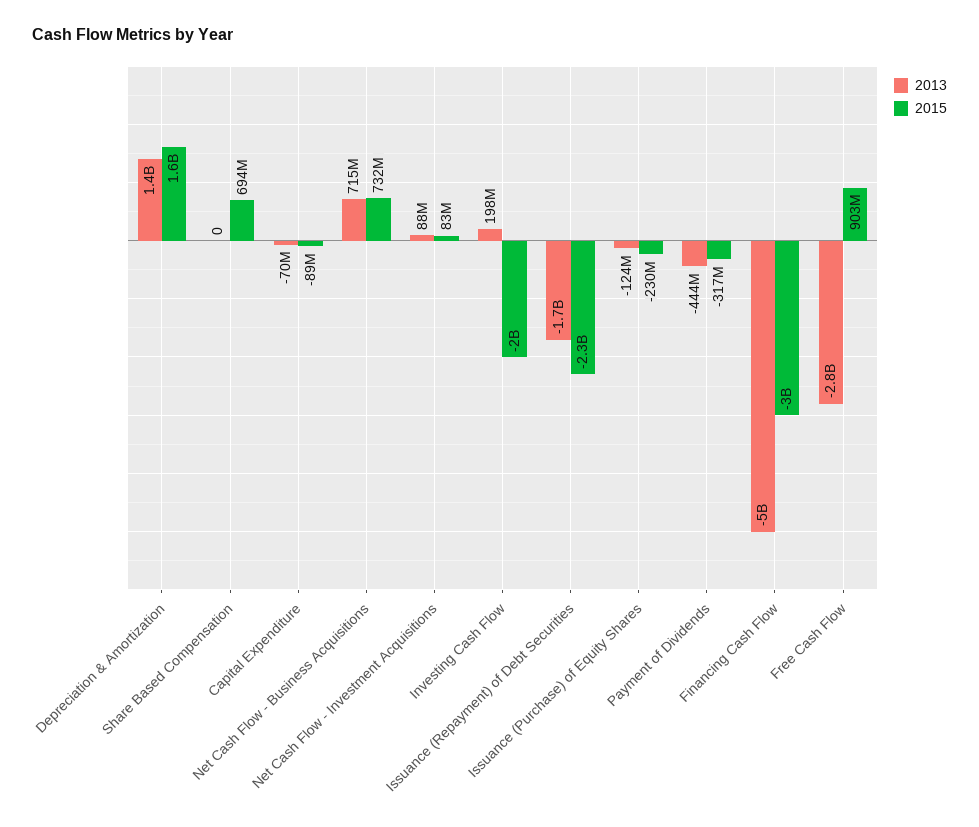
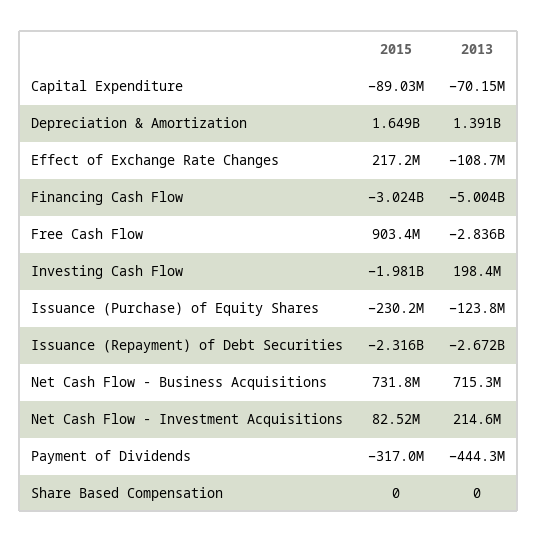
  {
    "2013": {
      "Depreciation & Amortization": 1391000000,
      "Share Based Compensation": 0,
      "Capital Expenditure": -70150000,
      "Net Cash Flow - Business Acquisitions": 715300000,
-     "Net Cash Flow - Investment Acquisitions": 88000000,
+     "Net Cash Flow - Investment Acquisitions": 214600000,
      "Investing Cash Flow": 198400000,
-     "Issuance (Repayment) of Debt Securities": -1700000000,
+     "Issuance (Repayment) of Debt Securities": -2672000000,
      "Issuance (Purchase) of Equity Shares": -123800000,
      "Payment of Dividends": -444300000,
      "Financing Cash Flow": -5004000000,
-     "Free Cash Flow": -2836000000
+     "Free Cash Flow": -2836000000,
+     "Effect of Exchange Rate Changes": -108700000
    },
    "2015": {
      "Depreciation & Amortization": 1649000000,
-     "Share Based Compensation": 694000000,
+     "Share Based Compensation": 0,
      "Capital Expenditure": -89030000,
      "Net Cash Flow - Business Acquisitions": 731800000,
      "Net Cash Flow - Investment Acquisitions": 82520000,
      "Investing Cash Flow": -1981000000,
      "Issuance (Repayment) of Debt Securities": -2316000000,
      "Issuance (Purchase) of Equity Shares": -230200000,
      "Payment of Dividends": -317000000,
      "Financing Cash Flow": -3024000000,
-     "Free Cash Flow": 903400000
+     "Free Cash Flow": 903400000,
+     "Effect of Exchange Rate Changes": 217200000
    }
  }

